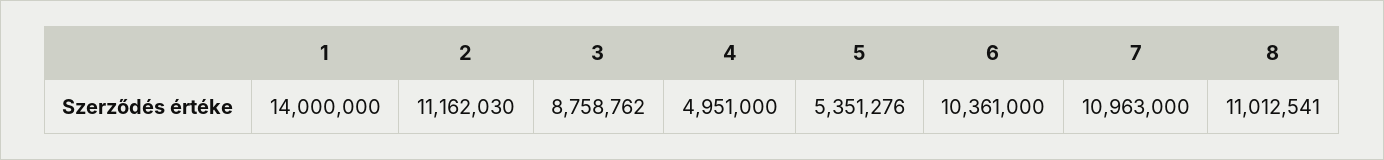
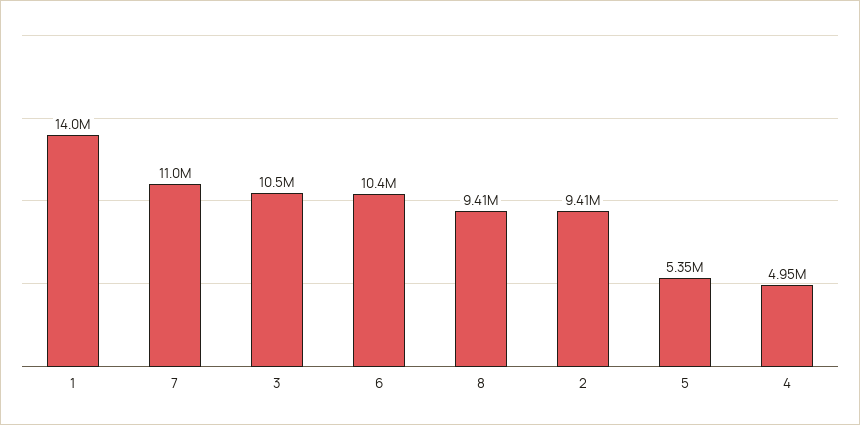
  {
    "1": 14000000,
-   "2": 11162030,
+   "2": 9410000,
-   "3": 8758762,
+   "3": 10500000,
    "4": 4951000,
    "5": 5351276,
    "6": 10361000,
    "7": 10963000,
-   "8": 11012541
+   "8": 9410000
  }

